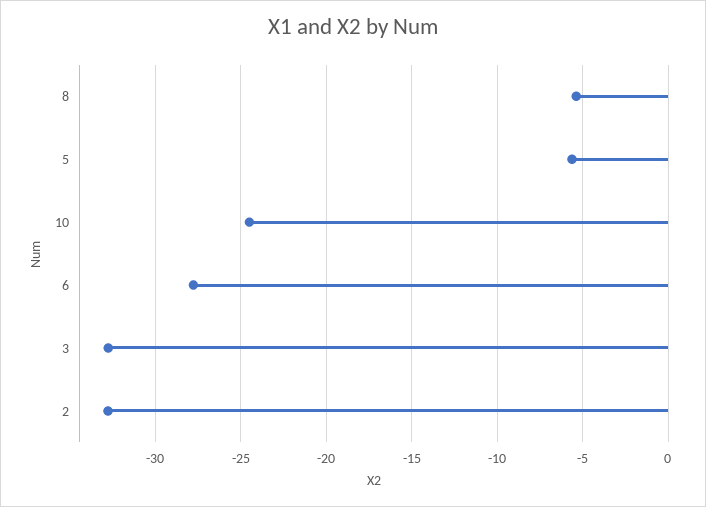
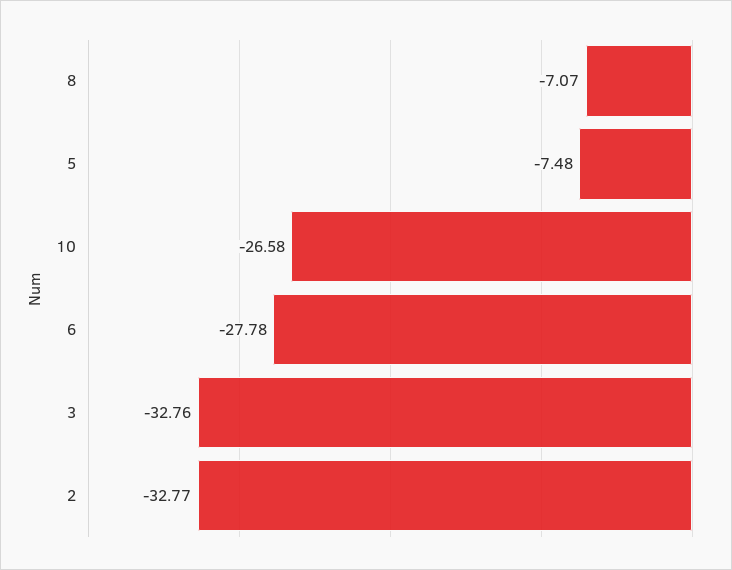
  {
-   "8": -5.5,
+   "8": -7.07,
-   "5": -5.5,
+   "5": -7.48,
-   "10": -24.5,
+   "10": -26.58,
    "6": -27.78,
    "3": -32.76,
    "2": -32.77
  }

